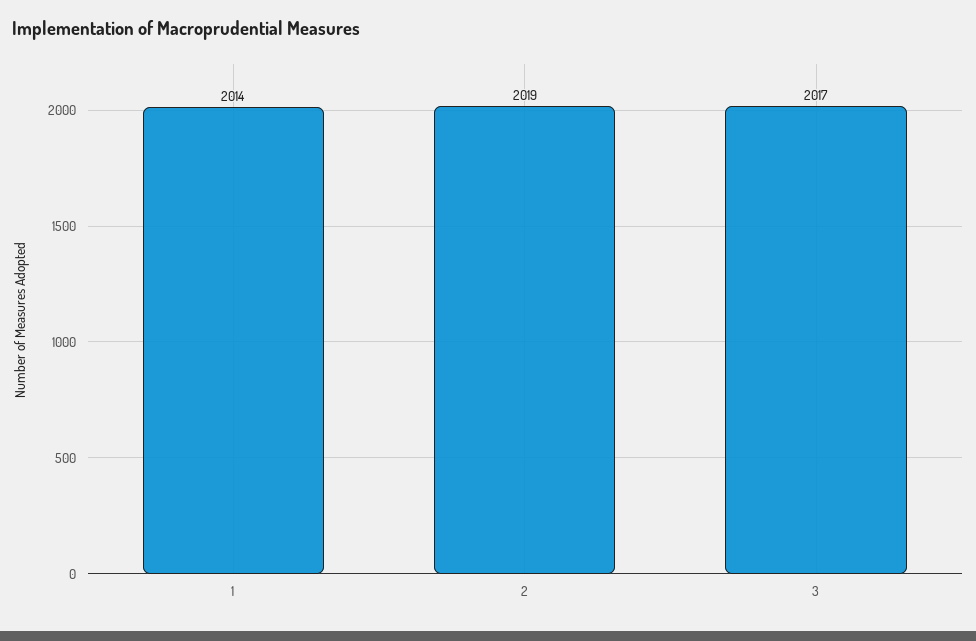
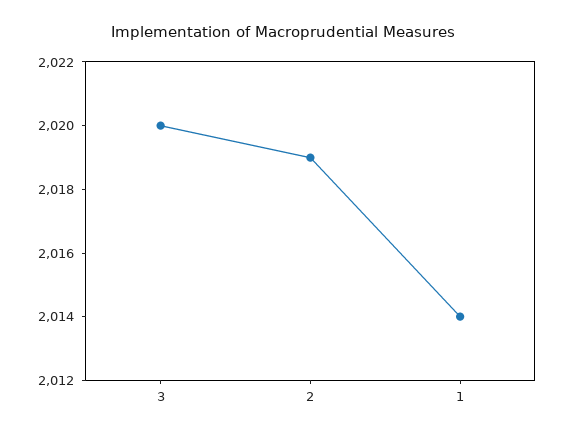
  {
    "1": 2014,
    "2": 2019,
-   "3": 2017
+   "3": 2020
  }

